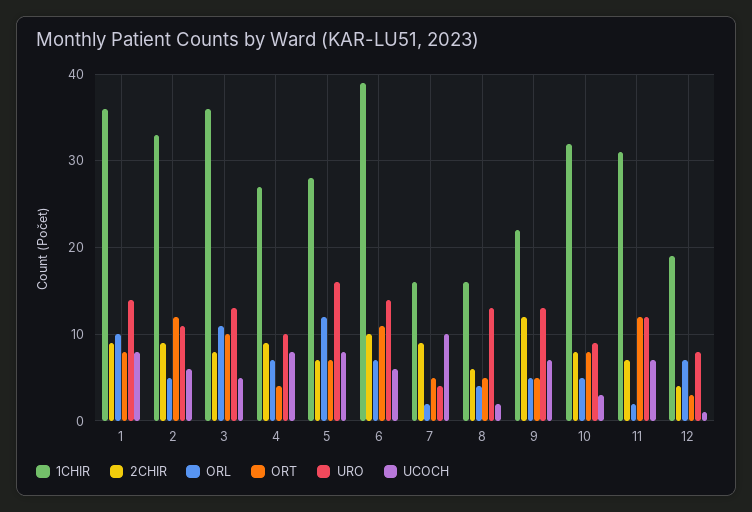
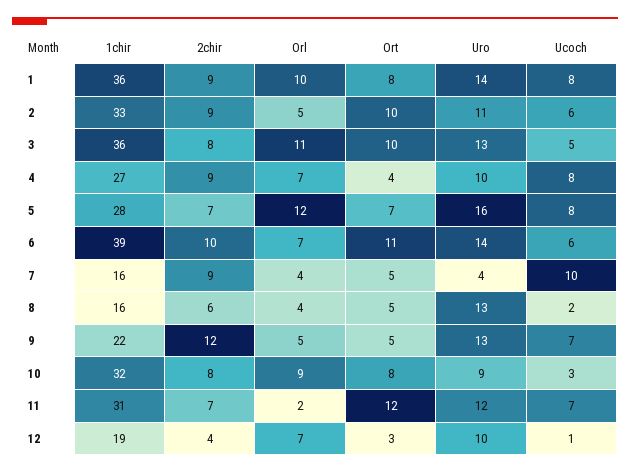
  {
    "1CHIR": {
      "1": 36,
      "2": 33,
      "3": 36,
      "4": 27,
      "5": 28,
      "6": 39,
      "7": 16,
      "8": 16,
      "9": 22,
      "10": 32,
      "11": 31,
      "12": 19
    },
    "2CHIR": {
      "1": 9,
      "2": 9,
      "3": 8,
      "4": 9,
      "5": 7,
      "6": 10,
      "7": 9,
      "8": 6,
      "9": 12,
      "10": 8,
      "11": 7,
      "12": 4
    },
    "ORL": {
      "1": 10,
      "2": 5,
      "3": 11,
      "4": 7,
      "5": 12,
      "6": 7,
-     "7": 2,
+     "7": 4,
      "8": 4,
      "9": 5,
-     "10": 5,
+     "10": 9,
      "11": 2,
      "12": 7
    },
    "ORT": {
      "1": 8,
-     "2": 12,
+     "2": 10,
      "3": 10,
      "4": 4,
      "5": 7,
      "6": 11,
      "7": 5,
      "8": 5,
      "9": 5,
      "10": 8,
      "11": 12,
      "12": 3
    },
    "URO": {
      "1": 14,
      "2": 11,
      "3": 13,
      "4": 10,
      "5": 16,
      "6": 14,
      "7": 4,
      "8": 13,
      "9": 13,
      "10": 9,
      "11": 12,
-     "12": 8
+     "12": 10
    },
    "UCOCH": {
      "1": 8,
      "2": 6,
      "3": 5,
      "4": 8,
      "5": 8,
      "6": 6,
      "7": 10,
      "8": 2,
      "9": 7,
      "10": 3,
      "11": 7,
      "12": 1
    }
  }

